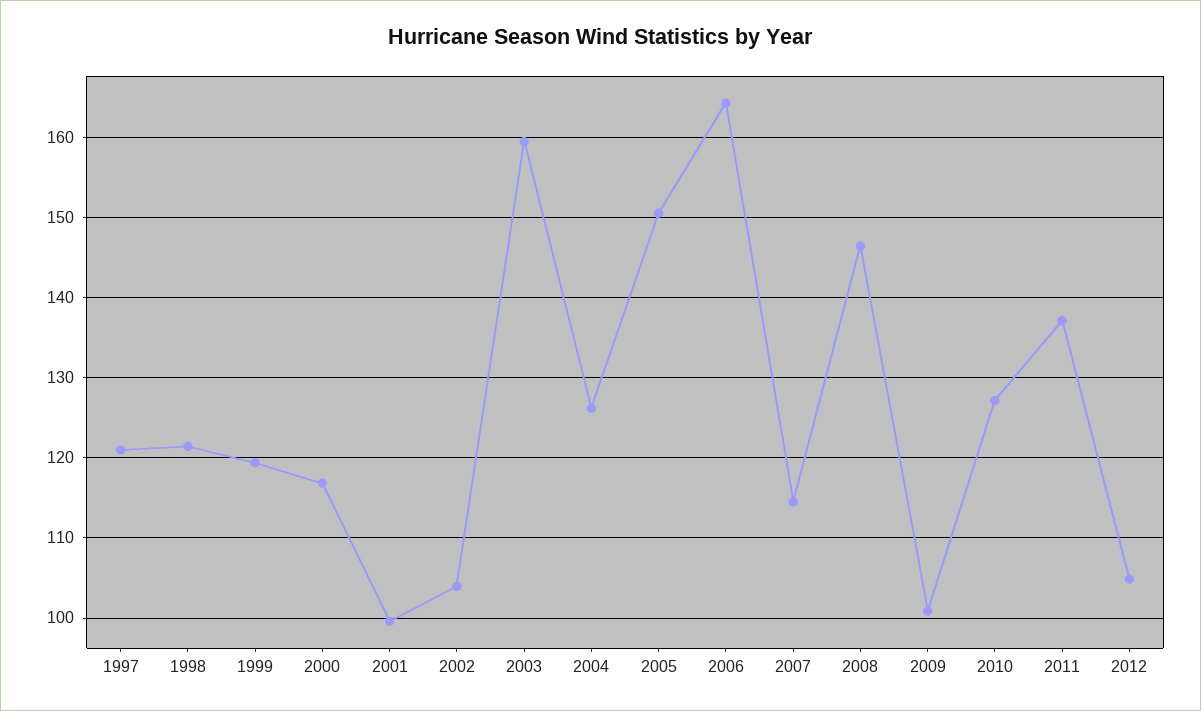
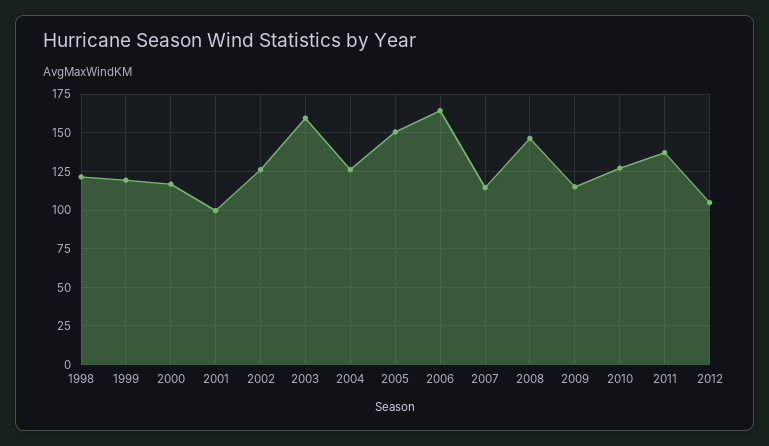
  {
-   "1997": 121,
    "1998": 121,
    "1999": 119,
    "2000": 117,
    "2001": 100,
-   "2002": 104,
+   "2002": 125,
    "2003": 159,
    "2004": 126,
    "2005": 151,
    "2006": 164,
    "2007": 114,
    "2008": 146,
-   "2009": 101,
+   "2009": 115,
    "2010": 127,
    "2011": 137,
    "2012": 105
  }

